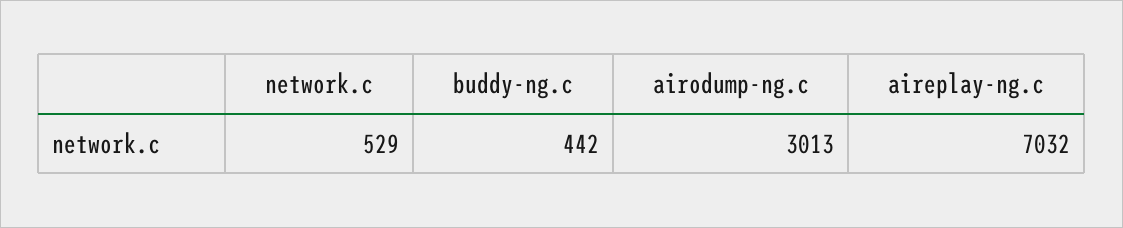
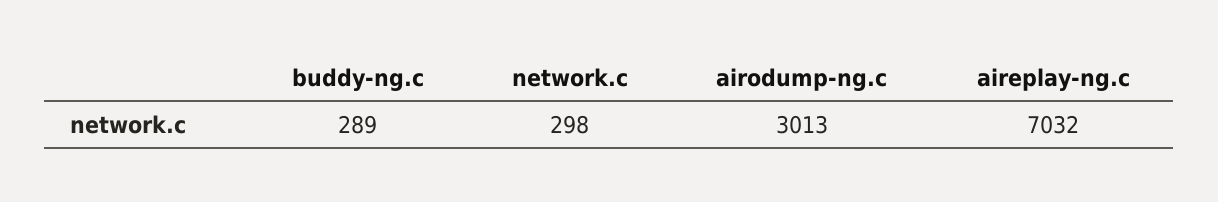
  {
-   "network.c": 529,
+   "network.c": 298,
-   "buddy-ng.c": 442,
+   "buddy-ng.c": 289,
    "airodump-ng.c": 3013,
    "aireplay-ng.c": 7032
  }

